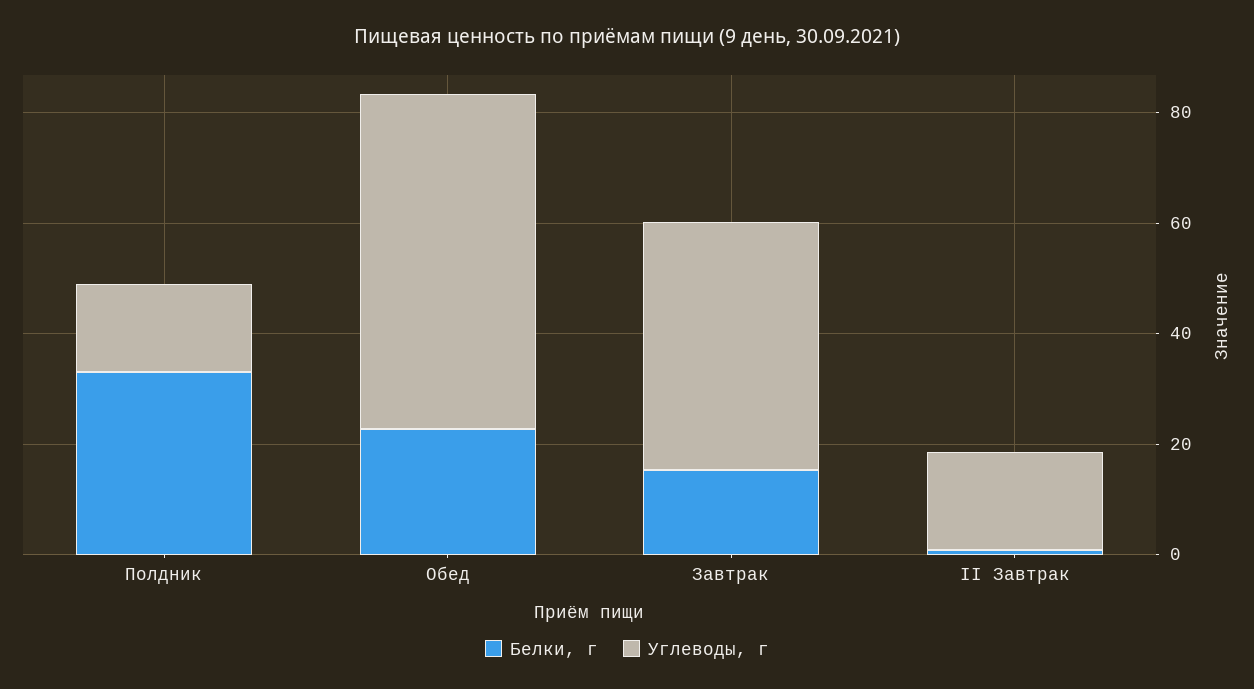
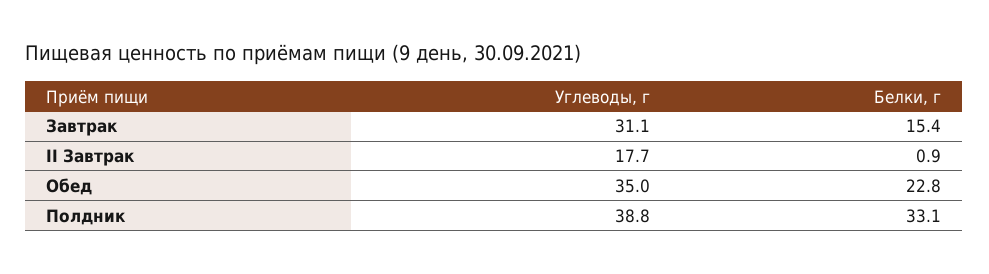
  {
    "Белки, г": {
      "Полдник": 33.1,
      "Обед": 22.8,
      "Завтрак": 15.4,
      "II Завтрак": 0.9
    },
    "Углеводы, г": {
-     "Полдник": 15,
+     "Полдник": 38.8,
-     "Обед": 60,
+     "Обед": 35,
-     "Завтрак": 45,
+     "Завтрак": 31.1,
      "II Завтрак": 17.7
    }
  }

